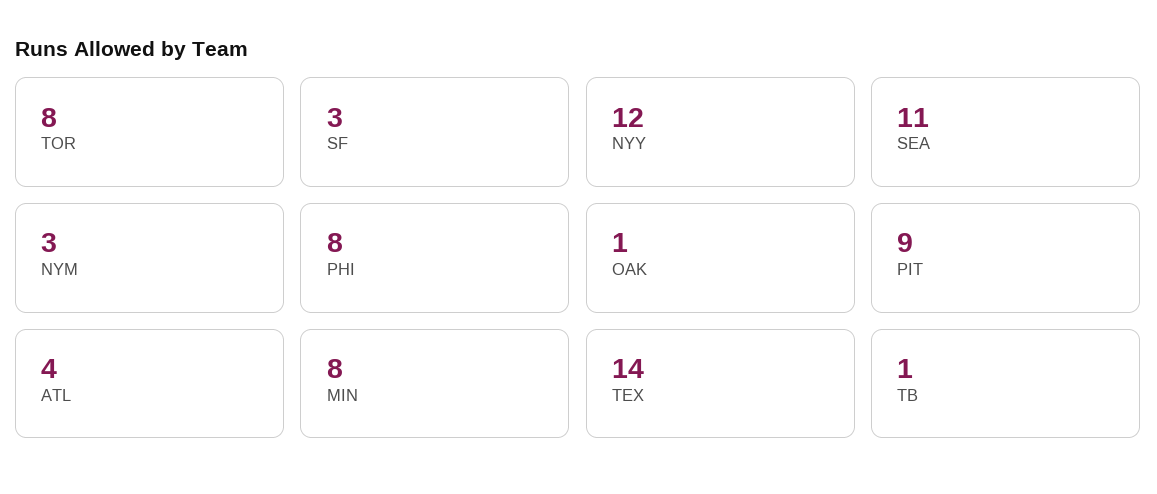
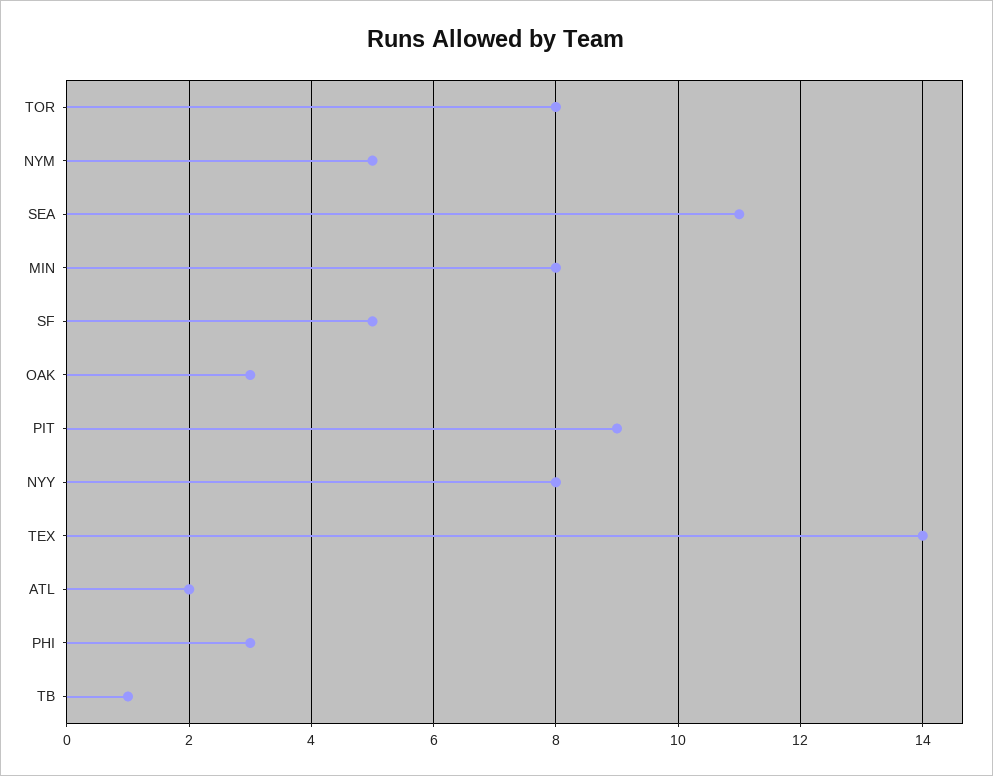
  {
    "TOR": 8,
-   "SF": 3,
+   "SF": 5,
-   "NYY": 12,
+   "NYY": 8,
    "SEA": 11,
-   "NYM": 3,
+   "NYM": 5,
-   "PHI": 8,
+   "PHI": 3,
-   "OAK": 1,
+   "OAK": 3,
    "PIT": 9,
-   "ATL": 4,
+   "ATL": 2,
    "MIN": 8,
    "TEX": 14,
    "TB": 1
  }

